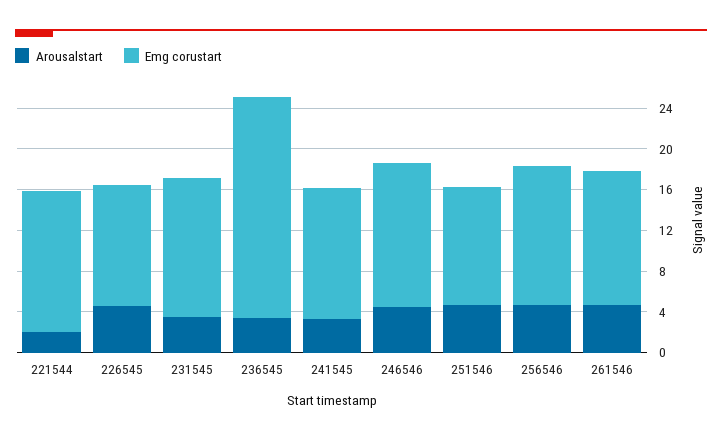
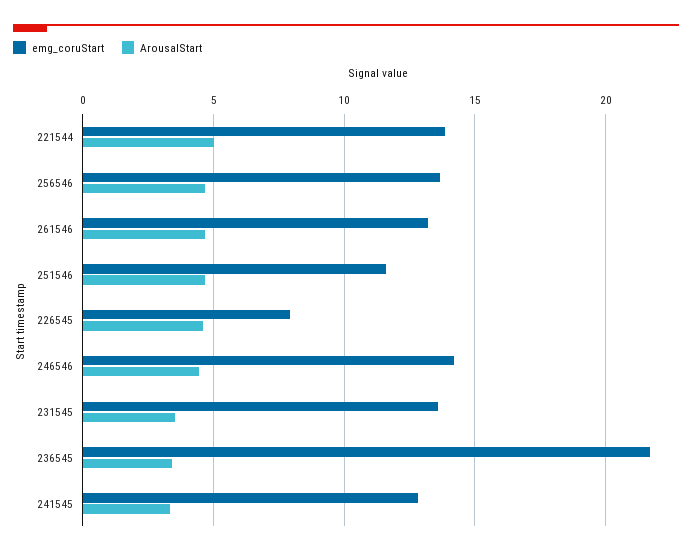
  {
    "Arousalstart": {
-     "221544": 2,
+     "221544": 5,
      "226545": 4.5,
      "231545": 3.5,
      "236545": 3.5,
      "241545": 3.5,
      "246546": 4.5,
      "251546": 4.5,
      "256546": 4.5,
      "261546": 4.5
    },
    "Emg corustart": {
      "221544": 14,
-     "226545": 12,
+     "226545": 8,
      "231545": 13.5,
      "236545": 21.5,
      "241545": 13,
      "246546": 14,
      "251546": 11.5,
      "256546": 13.5,
      "261546": 13
    }
  }

